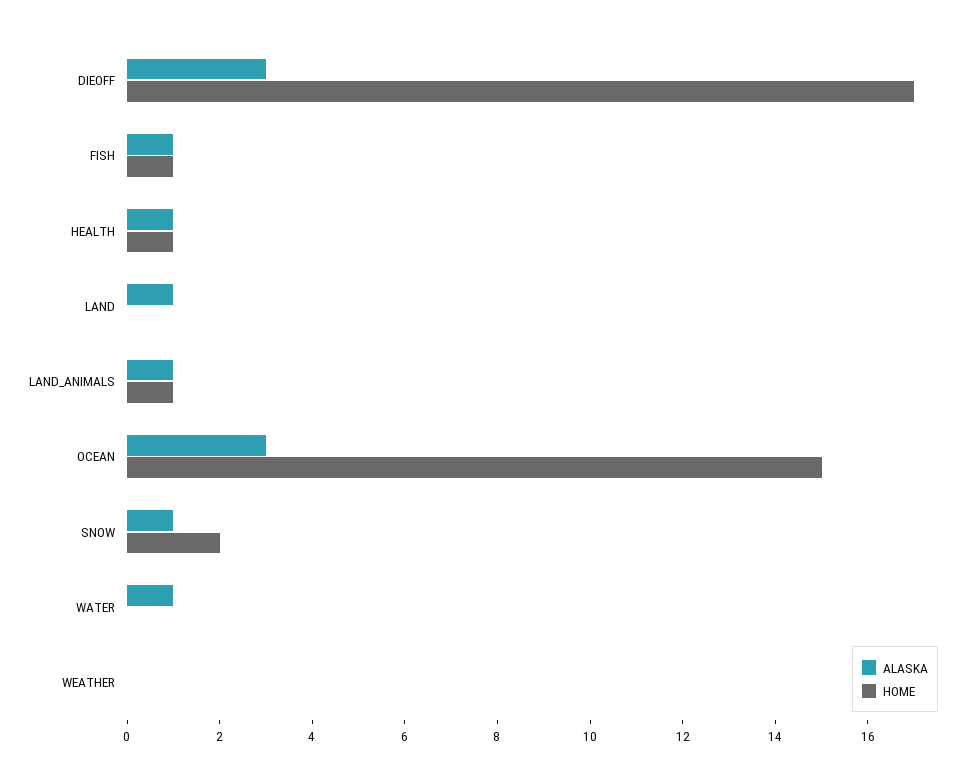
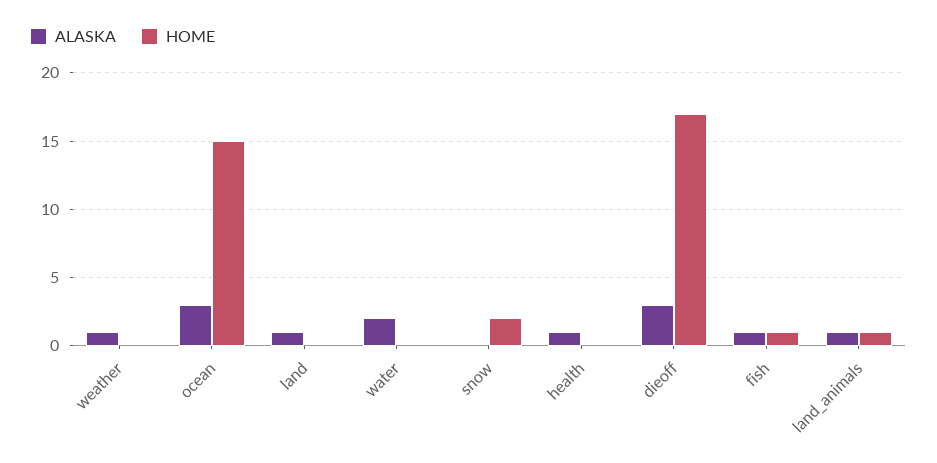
  {
    "ALASKA": {
      "DIEOFF": 3,
      "FISH": 1,
      "HEALTH": 1,
      "LAND": 1,
      "LAND_ANIMALS": 1,
      "OCEAN": 3,
-     "SNOW": 1,
+     "SNOW": 0,
-     "WATER": 1,
+     "WATER": 2,
-     "WEATHER": 0
+     "WEATHER": 1
    },
    "HOME": {
      "DIEOFF": 17,
      "FISH": 1,
-     "HEALTH": 1,
+     "HEALTH": 0,
      "LAND": 0,
      "LAND_ANIMALS": 1,
      "OCEAN": 15,
      "SNOW": 2,
      "WATER": 0,
      "WEATHER": 0
    }
  }

